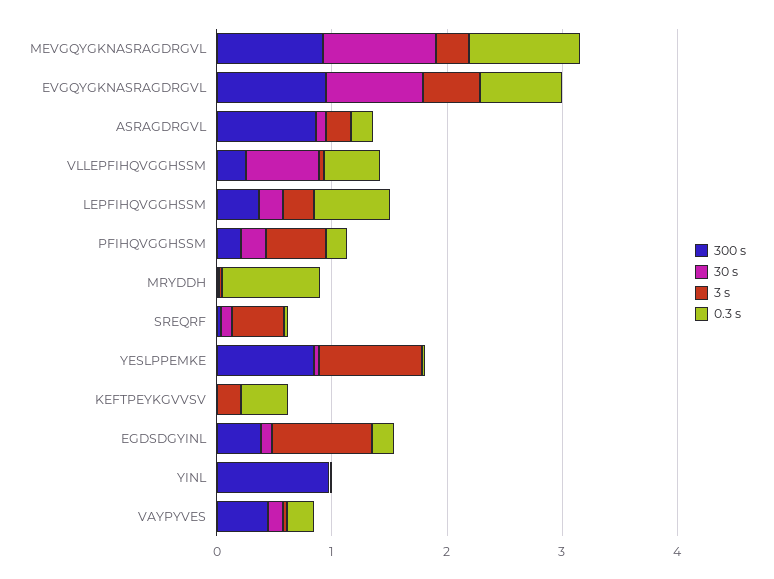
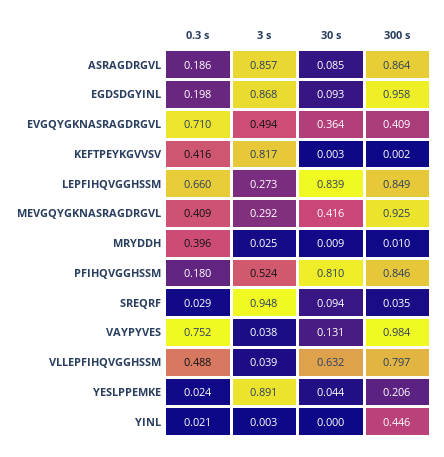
  {
    "300 s": {
      "MEVGQYGKNASRAGDRGVL": 0.925,
-     "EVGQYGKNASRAGDRGVL": 1,
+     "EVGQYGKNASRAGDRGVL": 0.409,
      "ASRAGDRGVL": 0.864,
-     "VLLEPFIHQVGGHSSM": 0.2,
+     "VLLEPFIHQVGGHSSM": 0.797,
-     "LEPFIHQVGGHSSM": 0.4,
+     "LEPFIHQVGGHSSM": 0.849,
-     "PFIHQVGGHSSM": 0.2,
+     "PFIHQVGGHSSM": 0.846,
      "MRYDDH": 0.01,
      "SREQRF": 0.035,
-     "YESLPPEMKE": 0.8,
+     "YESLPPEMKE": 0.206,
      "KEFTPEYKGVVSV": 0.002,
-     "EGDSDGYINL": 0.4,
+     "EGDSDGYINL": 0.958,
-     "YINL": 1,
+     "YINL": 0.446,
-     "VAYPYVES": 0.4
+     "VAYPYVES": 0.984
    },
    "30 s": {
-     "MEVGQYGKNASRAGDRGVL": 1,
+     "MEVGQYGKNASRAGDRGVL": 0.416,
-     "EVGQYGKNASRAGDRGVL": 0.8,
+     "EVGQYGKNASRAGDRGVL": 0.364,
      "ASRAGDRGVL": 0.085,
      "VLLEPFIHQVGGHSSM": 0.632,
-     "LEPFIHQVGGHSSM": 0.2,
+     "LEPFIHQVGGHSSM": 0.839,
-     "PFIHQVGGHSSM": 0.2,
+     "PFIHQVGGHSSM": 0.81,
      "MRYDDH": 0.009,
      "SREQRF": 0.094,
      "YESLPPEMKE": 0.044,
      "KEFTPEYKGVVSV": 0.003,
      "EGDSDGYINL": 0.093,
      "YINL": 0,
      "VAYPYVES": 0.131
    },
    "3 s": {
      "MEVGQYGKNASRAGDRGVL": 0.292,
      "EVGQYGKNASRAGDRGVL": 0.494,
-     "ASRAGDRGVL": 0.2,
+     "ASRAGDRGVL": 0.857,
      "VLLEPFIHQVGGHSSM": 0.039,
      "LEPFIHQVGGHSSM": 0.273,
      "PFIHQVGGHSSM": 0.524,
      "MRYDDH": 0.025,
-     "SREQRF": 0.4,
+     "SREQRF": 0.948,
      "YESLPPEMKE": 0.891,
-     "KEFTPEYKGVVSV": 0.2,
+     "KEFTPEYKGVVSV": 0.817,
      "EGDSDGYINL": 0.868,
      "YINL": 0.003,
      "VAYPYVES": 0.038
    },
    "0.3 s": {
-     "MEVGQYGKNASRAGDRGVL": 1,
+     "MEVGQYGKNASRAGDRGVL": 0.409,
      "EVGQYGKNASRAGDRGVL": 0.71,
      "ASRAGDRGVL": 0.186,
      "VLLEPFIHQVGGHSSM": 0.488,
      "LEPFIHQVGGHSSM": 0.66,
      "PFIHQVGGHSSM": 0.18,
-     "MRYDDH": 0.8,
+     "MRYDDH": 0.396,
      "SREQRF": 0.029,
      "YESLPPEMKE": 0.024,
      "KEFTPEYKGVVSV": 0.416,
      "EGDSDGYINL": 0.198,
      "YINL": 0.021,
-     "VAYPYVES": 0.2
+     "VAYPYVES": 0.752
    }
  }

